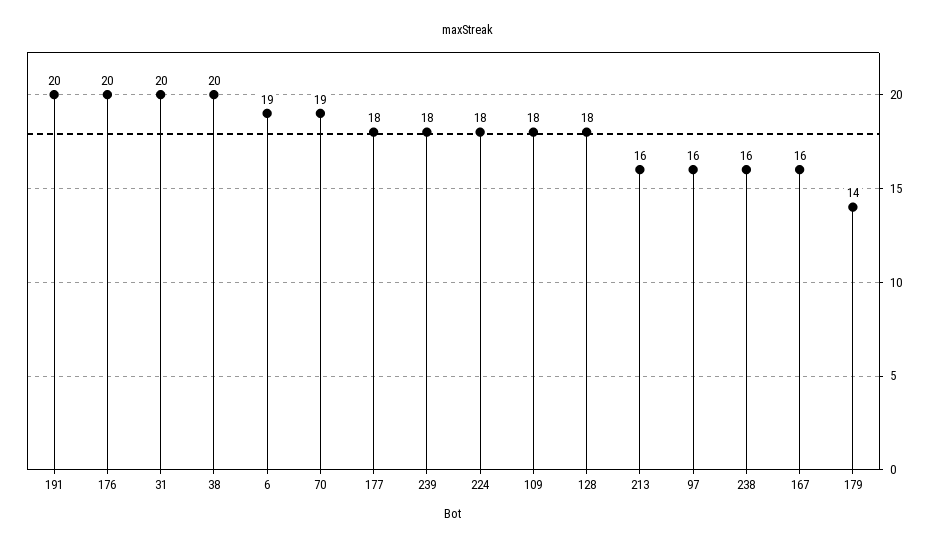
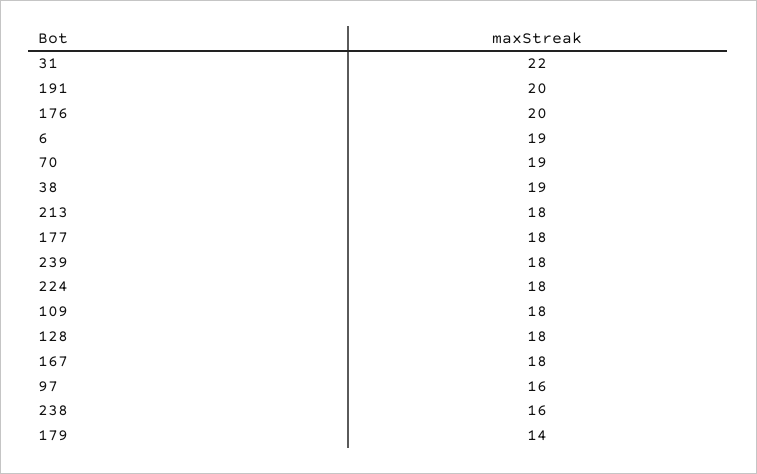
  {
    "191": 20,
    "176": 20,
-   "31": 20,
+   "31": 22,
-   "38": 20,
+   "38": 19,
    "6": 19,
    "70": 19,
    "177": 18,
    "239": 18,
    "224": 18,
    "109": 18,
    "128": 18,
-   "213": 16,
+   "213": 18,
    "97": 16,
    "238": 16,
-   "167": 16,
+   "167": 18,
    "179": 14
  }

